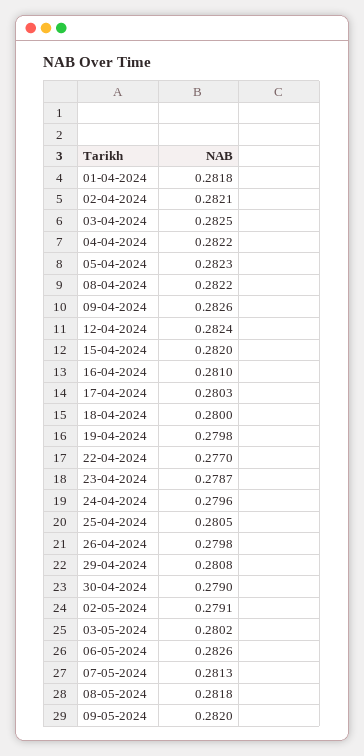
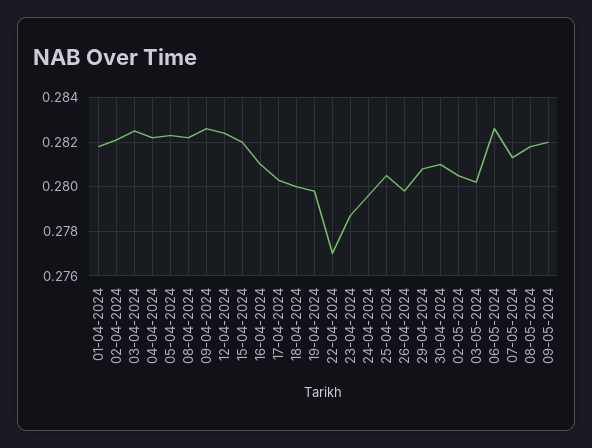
  {
    "01-04-2024": 0.2818,
    "02-04-2024": 0.2821,
    "03-04-2024": 0.2825,
    "04-04-2024": 0.2822,
    "05-04-2024": 0.2823,
    "08-04-2024": 0.2822,
    "09-04-2024": 0.2826,
    "12-04-2024": 0.2824,
    "15-04-2024": 0.282,
    "16-04-2024": 0.281,
    "17-04-2024": 0.2803,
    "18-04-2024": 0.28,
    "19-04-2024": 0.2798,
    "22-04-2024": 0.277,
    "23-04-2024": 0.2787,
    "24-04-2024": 0.2796,
    "25-04-2024": 0.2805,
    "26-04-2024": 0.2798,
    "29-04-2024": 0.2808,
-   "30-04-2024": 0.279,
+   "30-04-2024": 0.281,
-   "02-05-2024": 0.2791,
+   "02-05-2024": 0.2805,
    "03-05-2024": 0.2802,
    "06-05-2024": 0.2826,
    "07-05-2024": 0.2813,
    "08-05-2024": 0.2818,
    "09-05-2024": 0.282
  }

